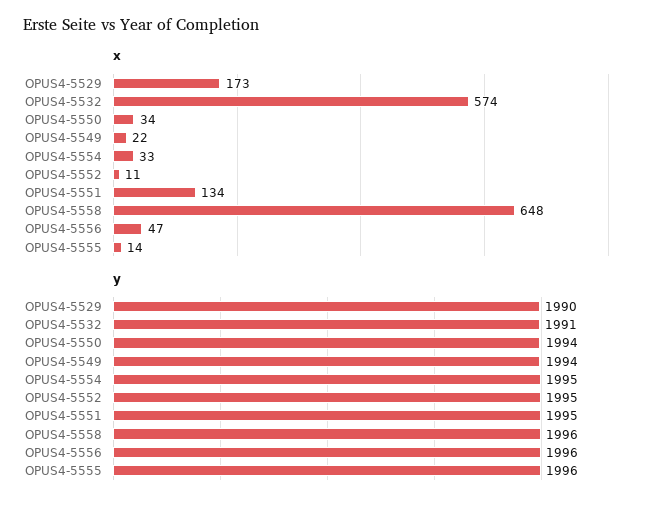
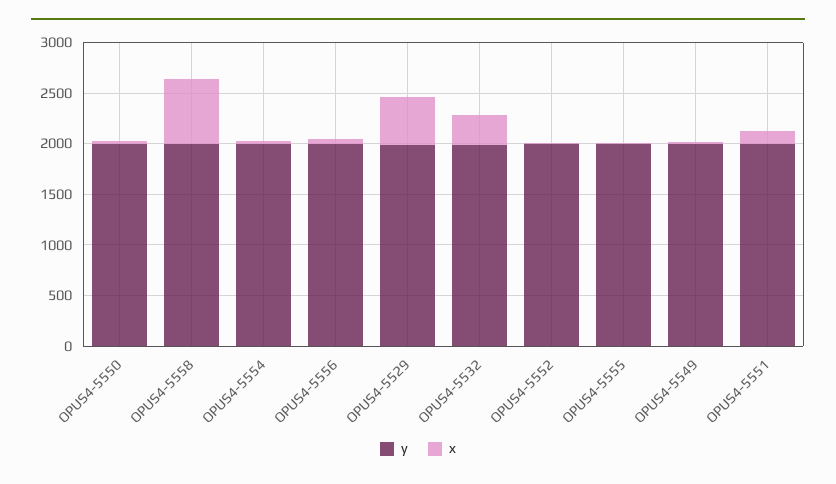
  {
    "x": {
-     "OPUS4-5529": 173,
+     "OPUS4-5529": 500,
-     "OPUS4-5532": 574,
+     "OPUS4-5532": 300,
      "OPUS4-5550": 34,
      "OPUS4-5549": 22,
      "OPUS4-5554": 33,
      "OPUS4-5552": 11,
      "OPUS4-5551": 134,
      "OPUS4-5558": 648,
      "OPUS4-5556": 47,
      "OPUS4-5555": 14
    },
    "y": {
      "OPUS4-5529": 1990,
      "OPUS4-5532": 1991,
      "OPUS4-5550": 1994,
      "OPUS4-5549": 1994,
      "OPUS4-5554": 1995,
      "OPUS4-5552": 1995,
      "OPUS4-5551": 1995,
      "OPUS4-5558": 1996,
      "OPUS4-5556": 1996,
      "OPUS4-5555": 1996
    }
  }

